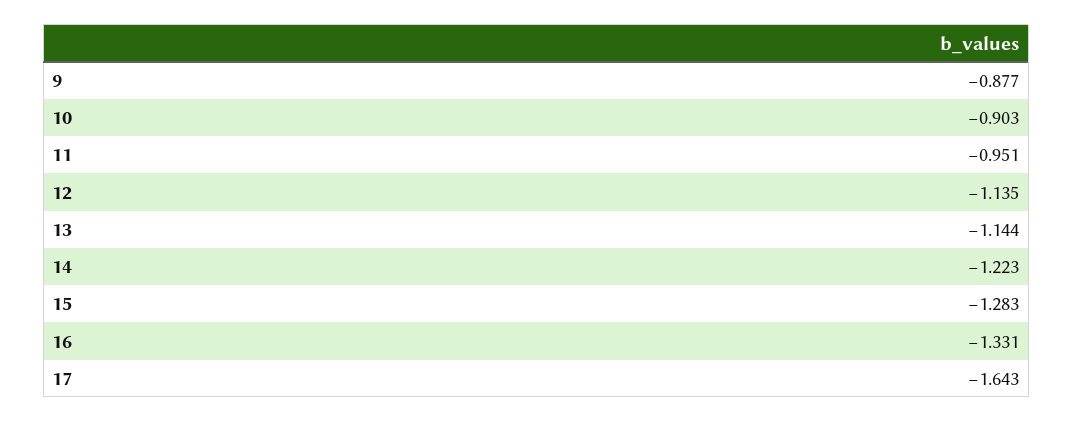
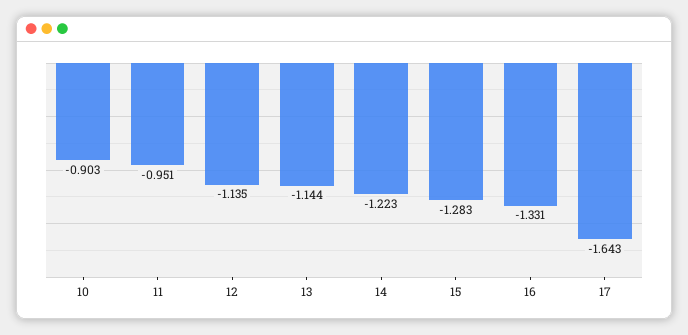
  {
-   "9": -0.877,
    "10": -0.903,
    "11": -0.951,
    "12": -1.135,
    "13": -1.144,
    "14": -1.223,
    "15": -1.283,
    "16": -1.331,
    "17": -1.643
  }

